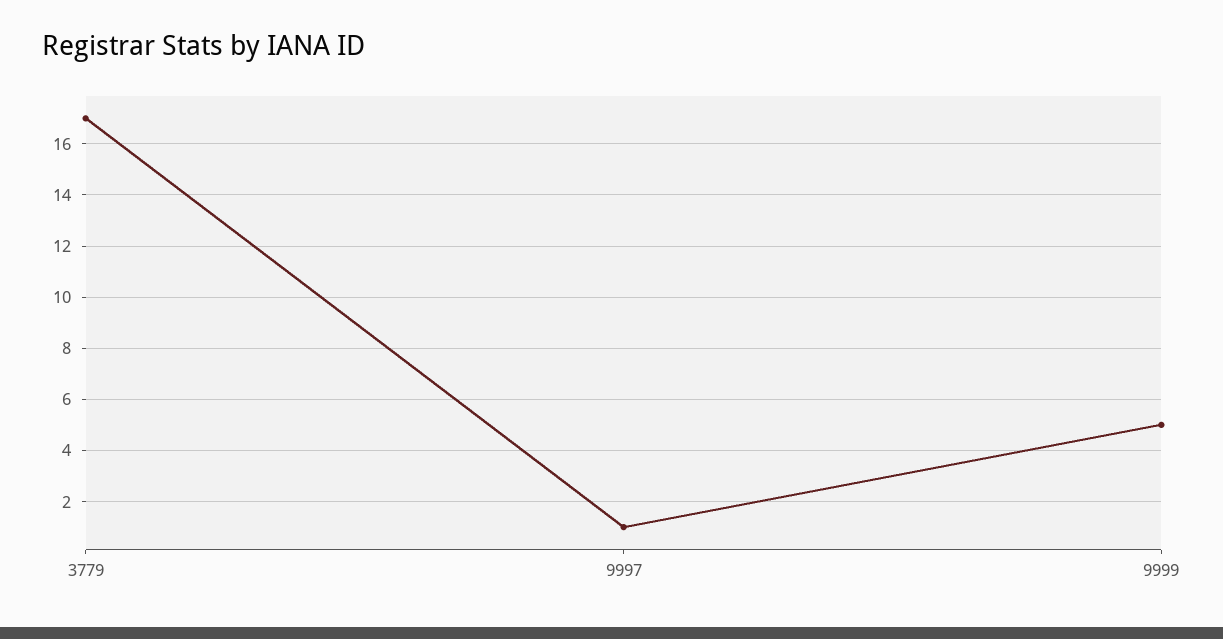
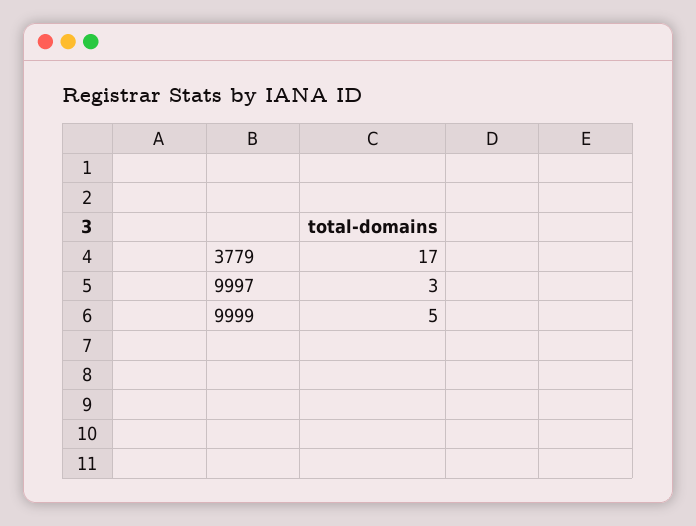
  {
    "3779": 17,
-   "9997": 1,
+   "9997": 3,
    "9999": 5
  }

